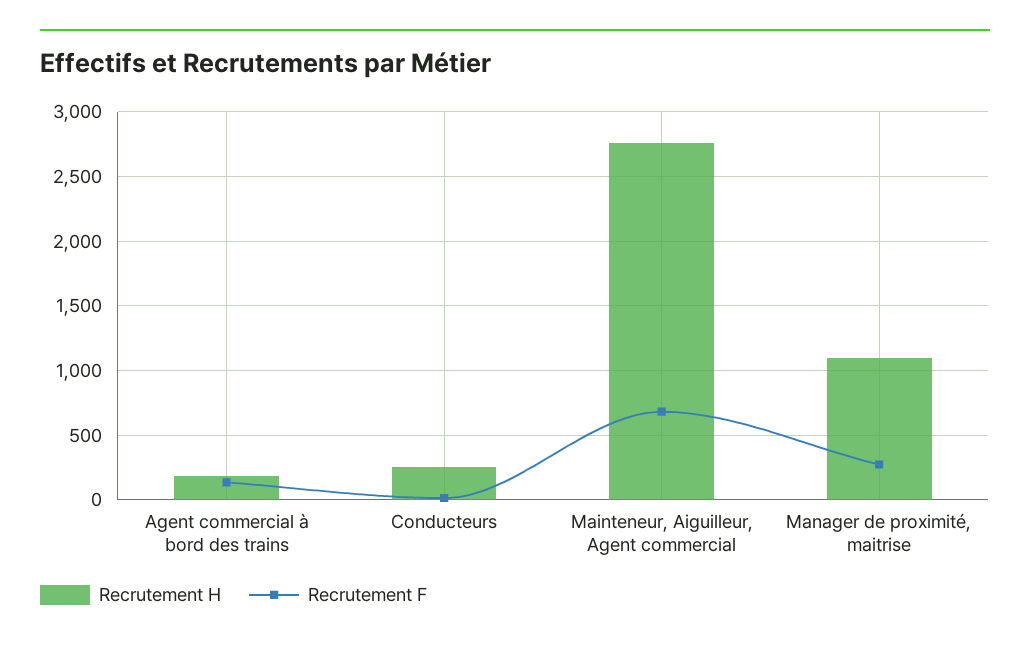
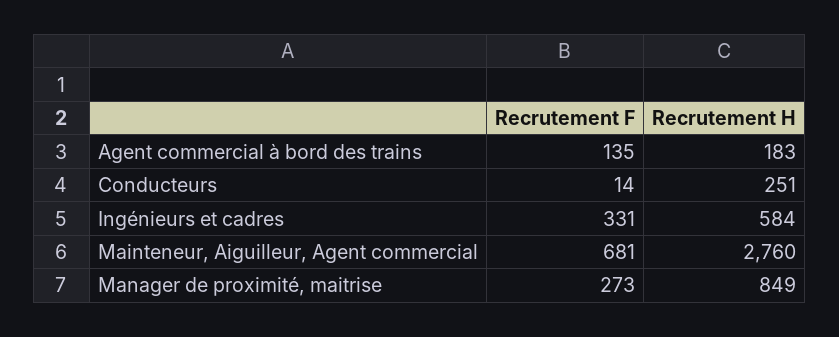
  {
    "Recrutement H": {
      "Agent commercial à bord des trains": 183,
      "Conducteurs": 251,
      "Mainteneur, Aiguilleur, Agent commercial": 2760,
-     "Manager de proximité, maitrise": 1100
+     "Manager de proximité, maitrise": 849,
+     "Ingénieurs et cadres": 584
    },
    "Recrutement F": {
      "Agent commercial à bord des trains": 135,
      "Conducteurs": 14,
      "Mainteneur, Aiguilleur, Agent commercial": 681,
-     "Manager de proximité, maitrise": 273
+     "Manager de proximité, maitrise": 273,
+     "Ingénieurs et cadres": 331
    }
  }

